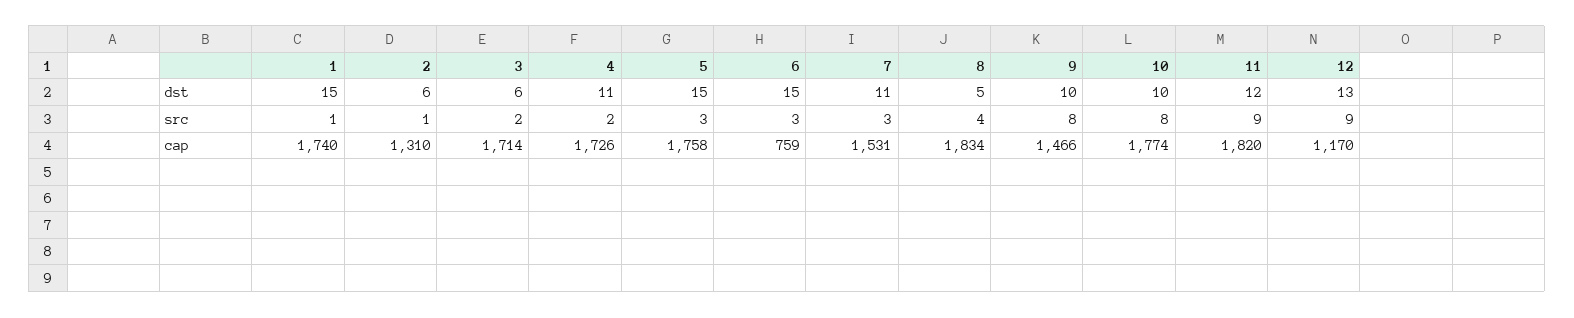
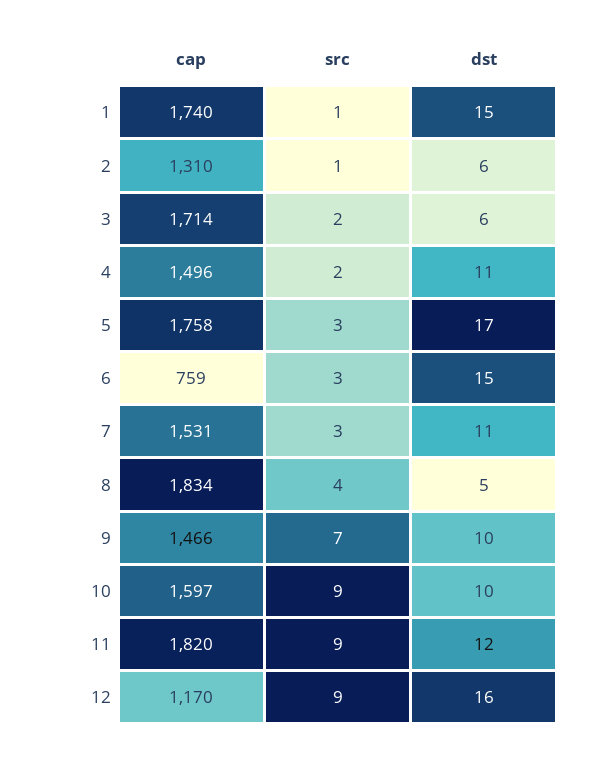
  {
    "1": {
      "dst": 15,
      "src": 1,
      "cap": 1740
    },
    "2": {
      "dst": 6,
      "src": 1,
      "cap": 1310
    },
    "3": {
      "dst": 6,
      "src": 2,
      "cap": 1714
    },
    "4": {
      "dst": 11,
      "src": 2,
-     "cap": 1726
+     "cap": 1496
    },
    "5": {
-     "dst": 15,
+     "dst": 17,
      "src": 3,
      "cap": 1758
    },
    "6": {
      "dst": 15,
      "src": 3,
      "cap": 759
    },
    "7": {
      "dst": 11,
      "src": 3,
      "cap": 1531
    },
    "8": {
      "dst": 5,
      "src": 4,
      "cap": 1834
    },
    "9": {
      "dst": 10,
-     "src": 8,
+     "src": 7,
      "cap": 1466
    },
    "10": {
      "dst": 10,
-     "src": 8,
+     "src": 9,
-     "cap": 1774
+     "cap": 1597
    },
    "11": {
      "dst": 12,
      "src": 9,
      "cap": 1820
    },
    "12": {
-     "dst": 13,
+     "dst": 16,
      "src": 9,
      "cap": 1170
    }
  }

